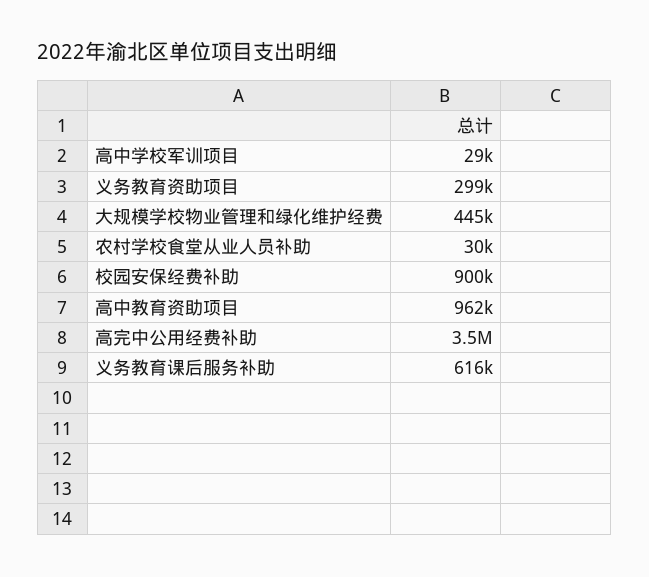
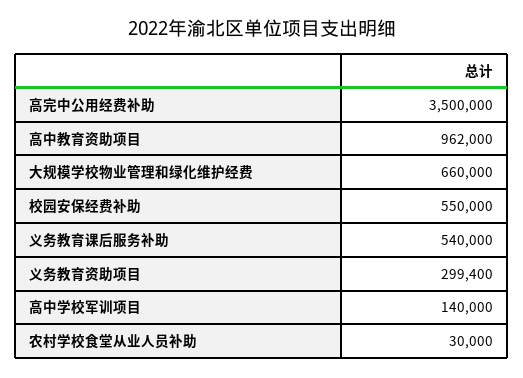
  {
-   "高中学校军训项目": 29000,
+   "高中学校军训项目": 140000,
    "义务教育资助项目": 299400,
-   "大规模学校物业管理和绿化维护经费": 445000,
+   "大规模学校物业管理和绿化维护经费": 660000,
    "农村学校食堂从业人员补助": 30000,
-   "校园安保经费补助": 900000,
+   "校园安保经费补助": 550000,
    "高中教育资助项目": 962000,
    "高完中公用经费补助": 3500000,
-   "义务教育课后服务补助": 616000
+   "义务教育课后服务补助": 540000
  }

